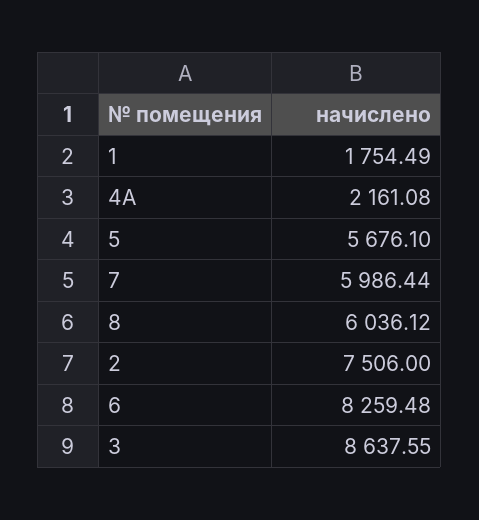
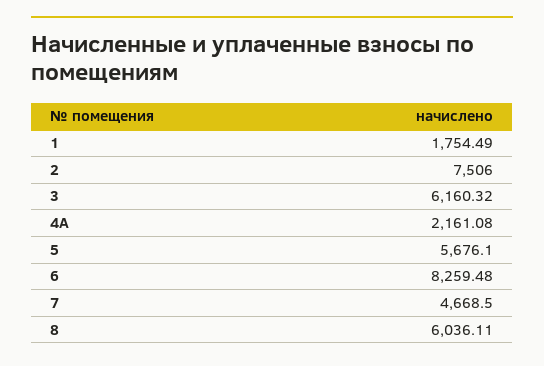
  {
    "1": 1754.49,
    "4А": 2161.08,
    "5": 5676.1,
-   "7": 5986.44,
+   "7": 4668.5,
-   "8": 6036.12,
+   "8": 6036.11,
    "2": 7506,
    "6": 8259.48,
-   "3": 8637.55
+   "3": 6160.32
  }

